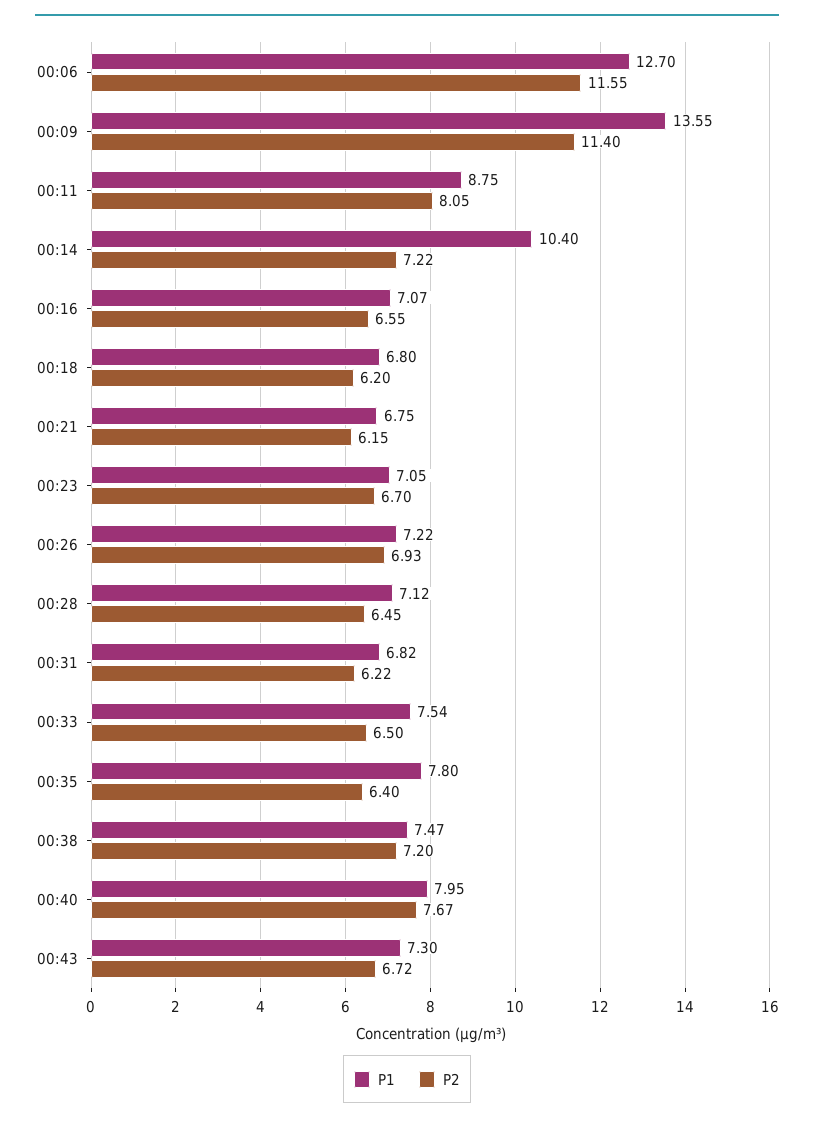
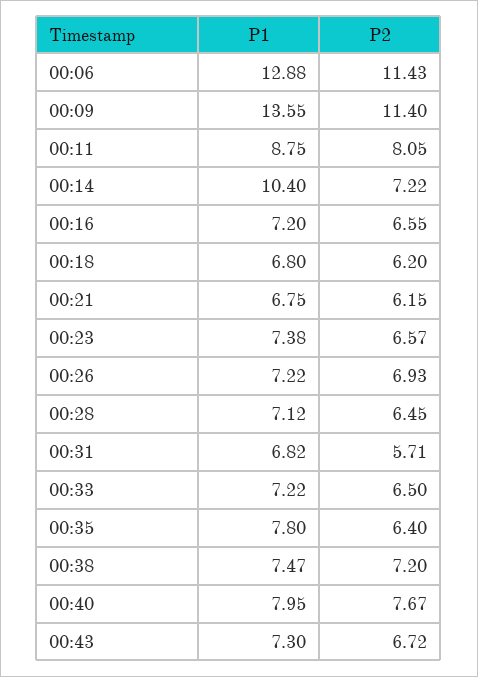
  {
    "P1": {
-     "00:06": 12.7,
+     "00:06": 12.88,
      "00:09": 13.55,
      "00:11": 8.75,
      "00:14": 10.4,
-     "00:16": 7.07,
+     "00:16": 7.2,
      "00:18": 6.8,
      "00:21": 6.75,
-     "00:23": 7.05,
+     "00:23": 7.38,
      "00:26": 7.22,
      "00:28": 7.12,
      "00:31": 6.82,
-     "00:33": 7.54,
+     "00:33": 7.22,
      "00:35": 7.8,
      "00:38": 7.47,
      "00:40": 7.95,
      "00:43": 7.3
    },
    "P2": {
-     "00:06": 11.55,
+     "00:06": 11.43,
      "00:09": 11.4,
      "00:11": 8.05,
      "00:14": 7.22,
      "00:16": 6.55,
      "00:18": 6.2,
      "00:21": 6.15,
-     "00:23": 6.7,
+     "00:23": 6.57,
      "00:26": 6.93,
      "00:28": 6.45,
-     "00:31": 6.22,
+     "00:31": 5.71,
      "00:33": 6.5,
      "00:35": 6.4,
      "00:38": 7.2,
      "00:40": 7.67,
      "00:43": 6.72
    }
  }

